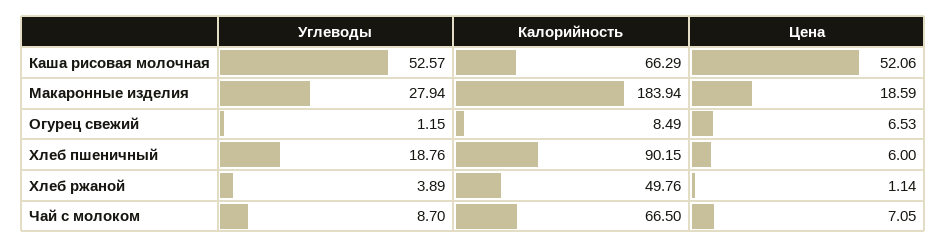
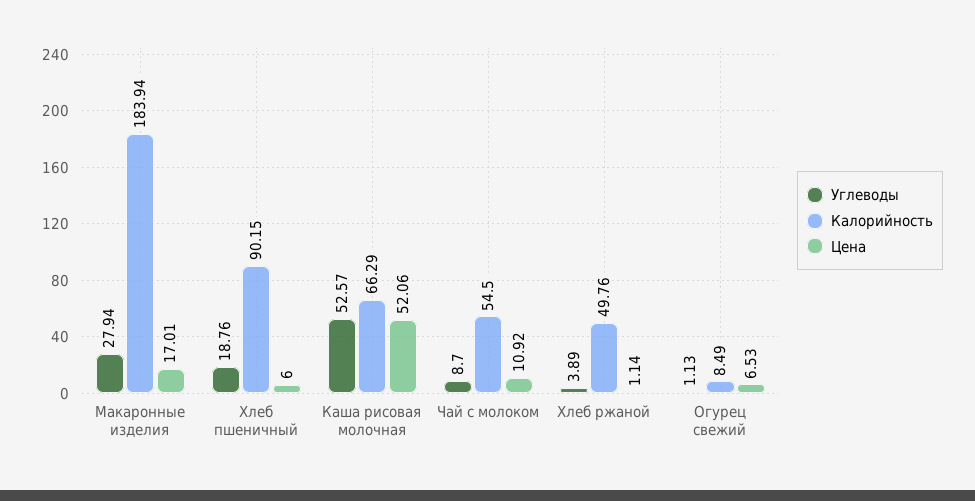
  {
    "Углеводы": {
      "Каша рисовая молочная": 52.57,
      "Макаронные изделия": 27.94,
-     "Огурец свежий": 1.15,
+     "Огурец свежий": 1.13,
      "Хлеб пшеничный": 18.76,
      "Хлеб ржаной": 3.89,
      "Чай с молоком": 8.7
    },
    "Калорийность": {
      "Каша рисовая молочная": 66.29,
      "Макаронные изделия": 183.94,
      "Огурец свежий": 8.49,
      "Хлеб пшеничный": 90.15,
      "Хлеб ржаной": 49.76,
-     "Чай с молоком": 66.5
+     "Чай с молоком": 54.5
    },
    "Цена": {
      "Каша рисовая молочная": 52.06,
-     "Макаронные изделия": 18.59,
+     "Макаронные изделия": 17.01,
      "Огурец свежий": 6.53,
      "Хлеб пшеничный": 6,
      "Хлеб ржаной": 1.14,
-     "Чай с молоком": 7.05
+     "Чай с молоком": 10.92
    }
  }

